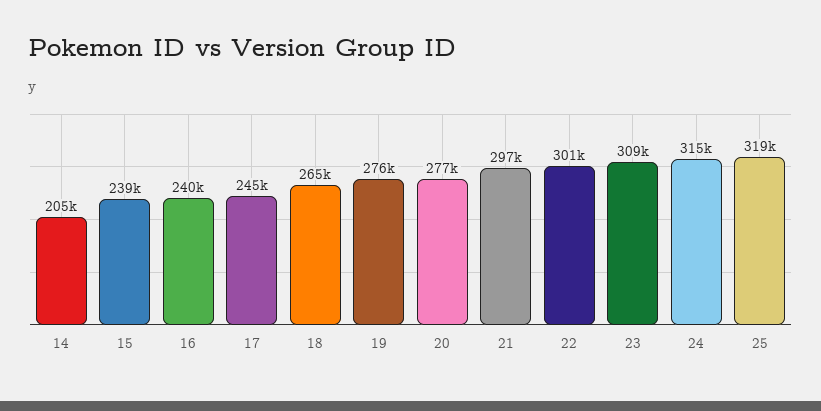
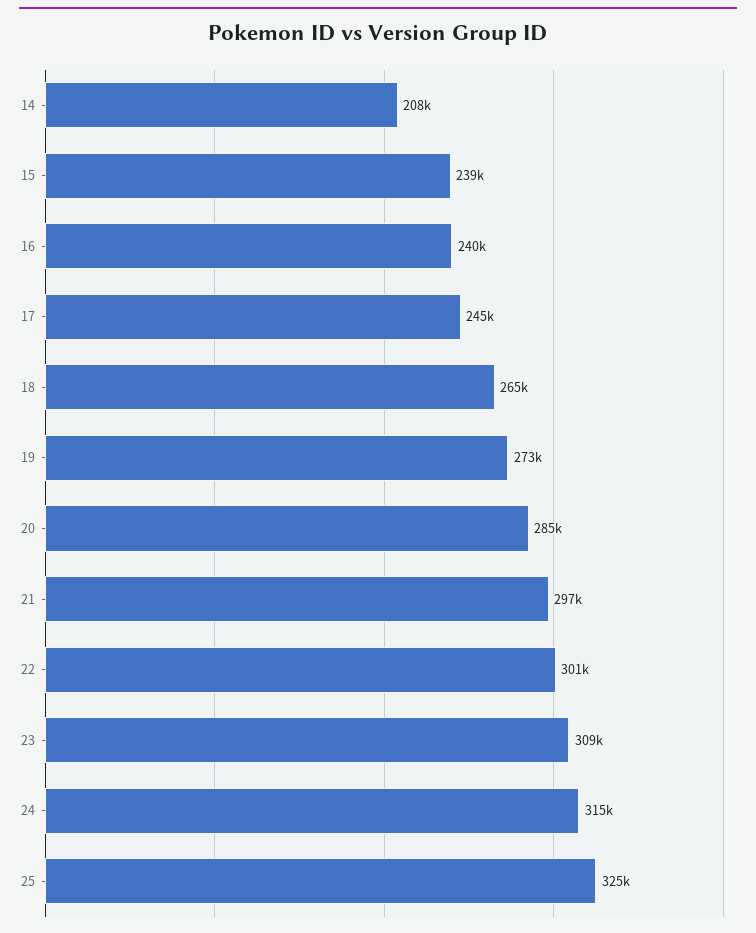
  {
-   "14": 205000,
+   "14": 208000,
    "15": 239000,
    "16": 240000,
    "17": 245000,
    "18": 265000,
-   "19": 276000,
+   "19": 273000,
-   "20": 277000,
+   "20": 285000,
    "21": 297000,
    "22": 301000,
    "23": 309000,
    "24": 315000,
-   "25": 319000
+   "25": 325000
  }

